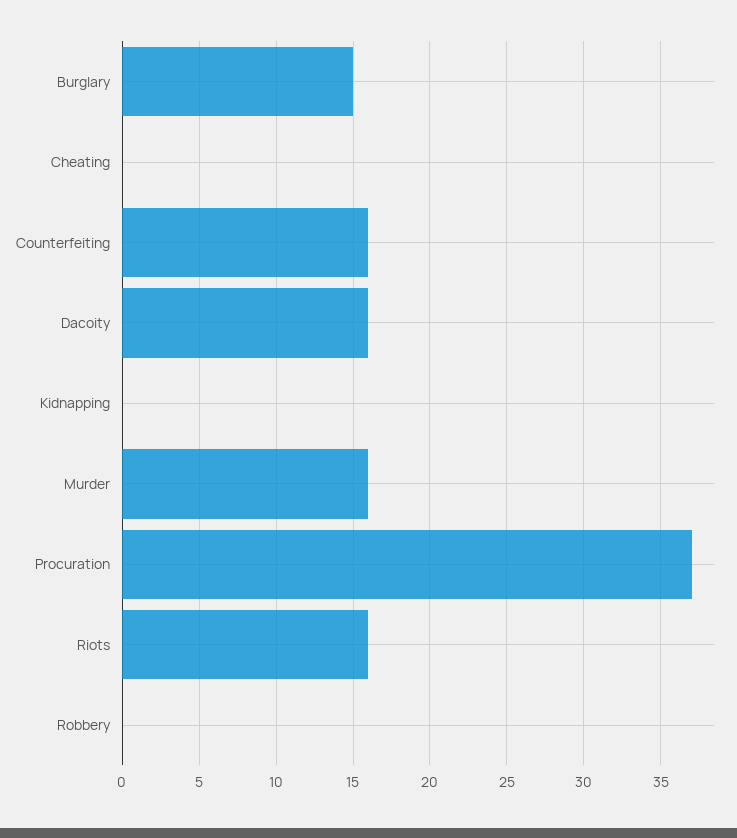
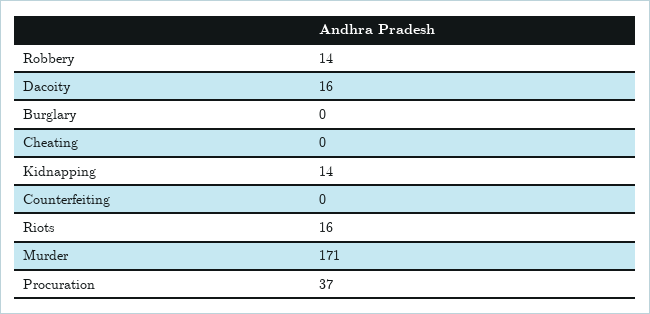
  {
-   "Burglary": 15,
+   "Burglary": 0,
    "Cheating": 0,
-   "Counterfeiting": 16,
+   "Counterfeiting": 0,
    "Dacoity": 16,
-   "Kidnapping": 0,
+   "Kidnapping": 14,
-   "Murder": 16,
+   "Murder": 171,
    "Procuration": 37,
    "Riots": 16,
-   "Robbery": 0
+   "Robbery": 14
  }

